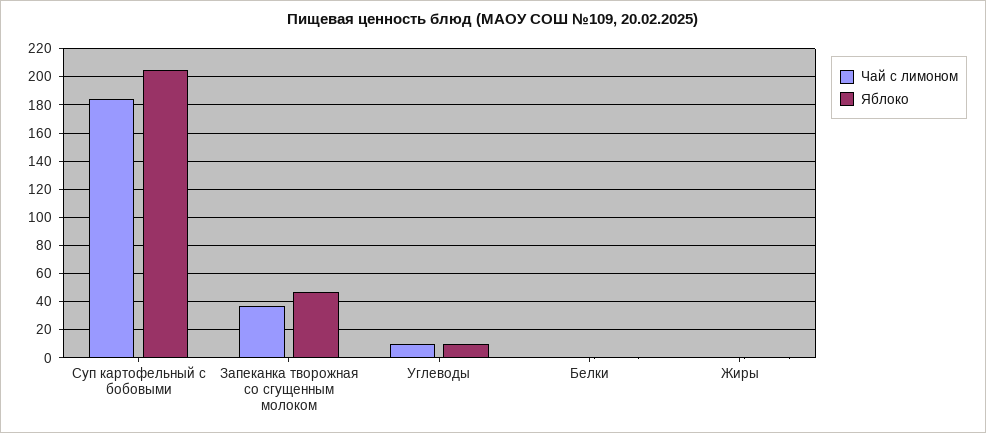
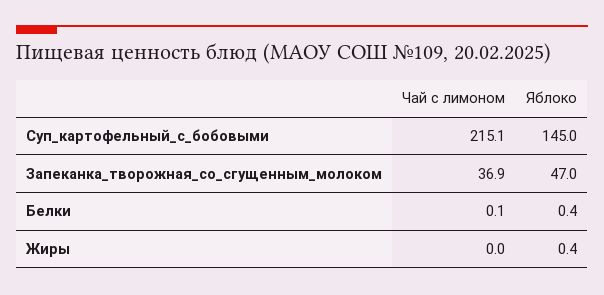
  {
    "Чай с лимоном": {
-     "Суп картофельный с бобовыми": 185,
+     "Суп картофельный с бобовыми": 215.1,
      "Запеканка творожная со сгущенным молоком": 36.9,
-     "Углеводы": 10,
      "Белки": 0.1,
      "Жиры": 0
    },
    "Яблоко": {
-     "Суп картофельный с бобовыми": 205,
+     "Суп картофельный с бобовыми": 145,
      "Запеканка творожная со сгущенным молоком": 47,
-     "Углеводы": 10,
      "Белки": 0.4,
      "Жиры": 0.4
    }
  }

